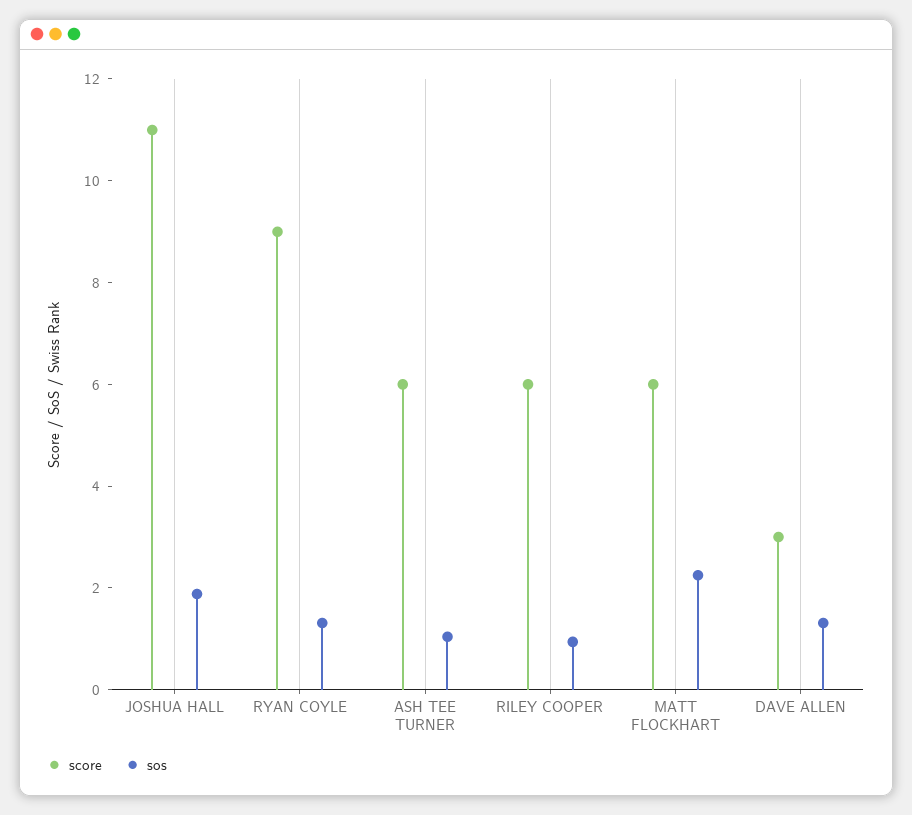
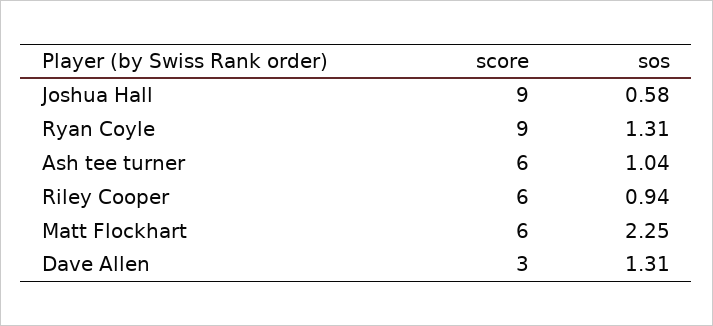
  {
    "score": {
-     "JOSHUA HALL": 11,
+     "JOSHUA HALL": 9,
      "RYAN COYLE": 9,
      "ASH TEE TURNER": 6,
      "RILEY COOPER": 6,
      "MATT FLOCKHART": 6,
      "DAVE ALLEN": 3
    },
    "sos": {
-     "JOSHUA HALL": 2,
+     "JOSHUA HALL": 0.58,
      "RYAN COYLE": 1.31,
      "ASH TEE TURNER": 1.04,
      "RILEY COOPER": 0.94,
      "MATT FLOCKHART": 2.25,
      "DAVE ALLEN": 1.31
    }
  }

